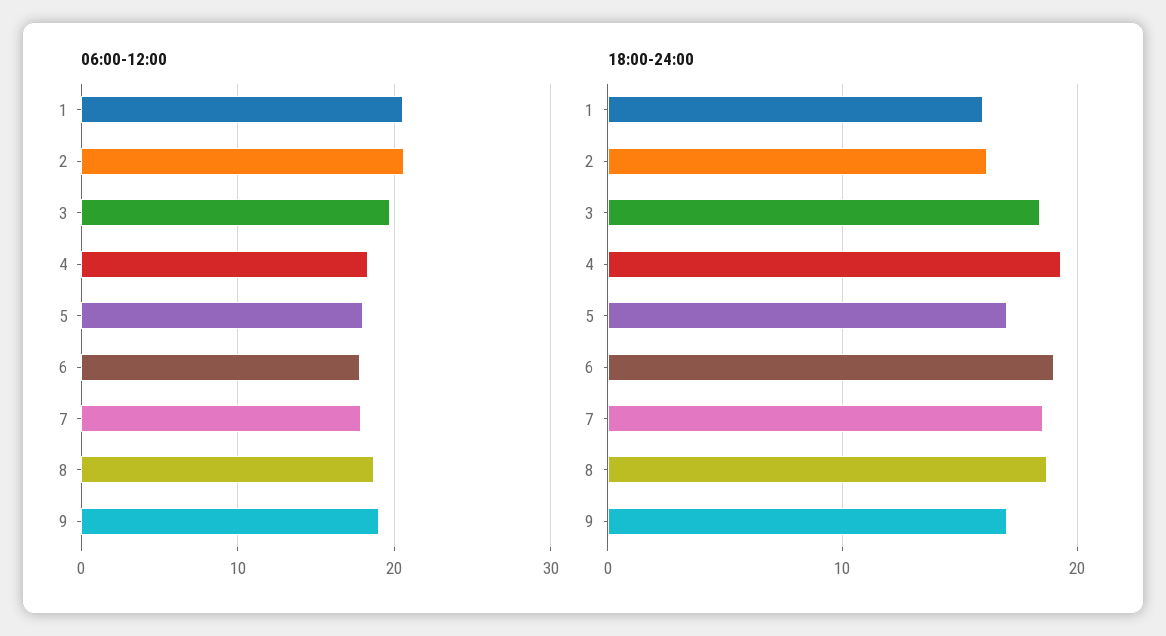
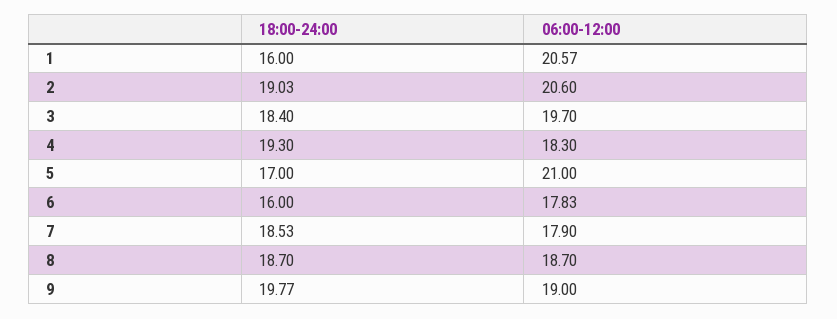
  {
    "06:00-12:00": {
      "1": 20.57,
      "2": 20.6,
      "3": 19.7,
      "4": 18.3,
-     "5": 18,
+     "5": 21,
      "6": 17.83,
      "7": 17.9,
      "8": 18.7,
      "9": 19
    },
    "18:00-24:00": {
      "1": 16,
-     "2": 16,
+     "2": 19.03,
      "3": 18.4,
      "4": 19.3,
      "5": 17,
-     "6": 19,
+     "6": 16,
      "7": 18.53,
      "8": 18.7,
-     "9": 17
+     "9": 19.77
    }
  }

